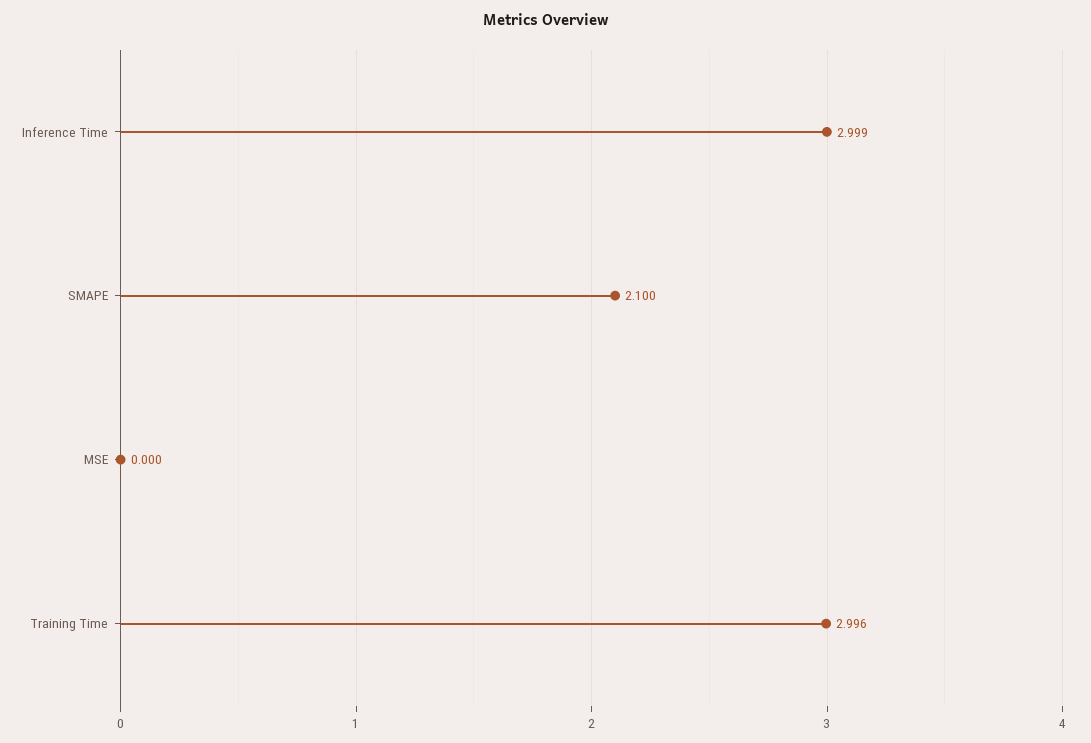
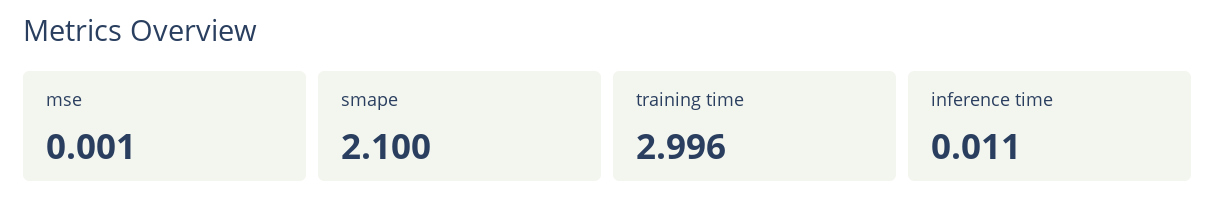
  {
-   "Inference Time": 2.999,
+   "Inference Time": 0.011,
    "SMAPE": 2.1,
-   "MSE": 0,
+   "MSE": 0.001,
    "Training Time": 2.996
  }

